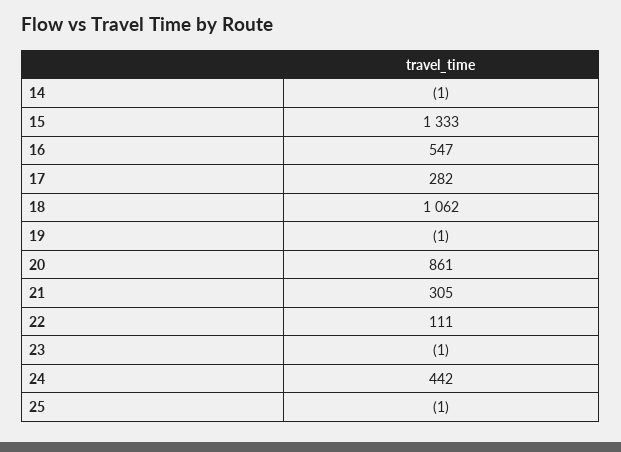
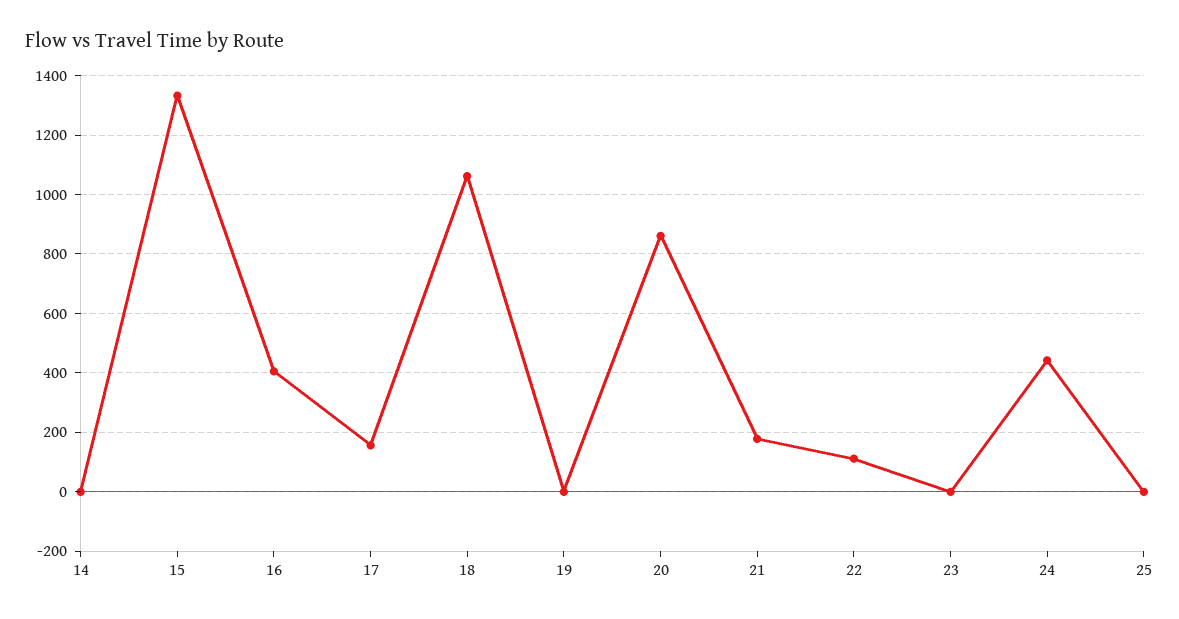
  {
    "14": -1,
    "15": 1333,
-   "16": 547,
+   "16": 400,
-   "17": 282,
+   "17": 150,
    "18": 1062,
    "19": -1,
    "20": 861,
-   "21": 305,
+   "21": 175,
    "22": 111,
    "23": -1,
    "24": 442,
    "25": -1
  }

